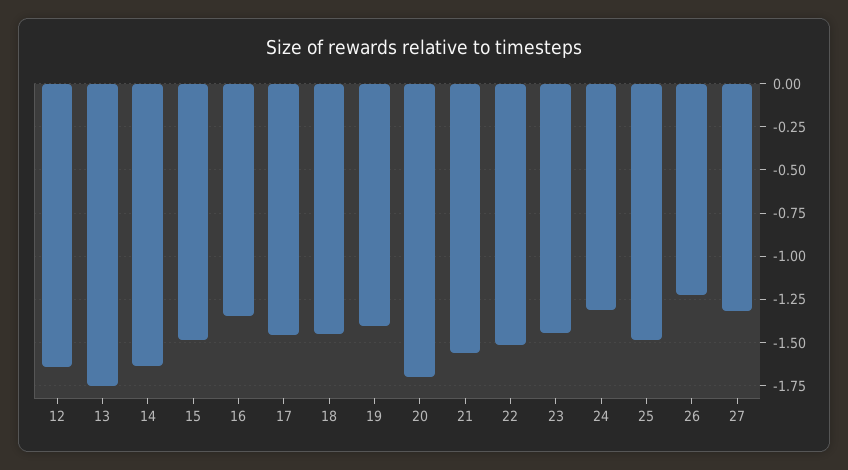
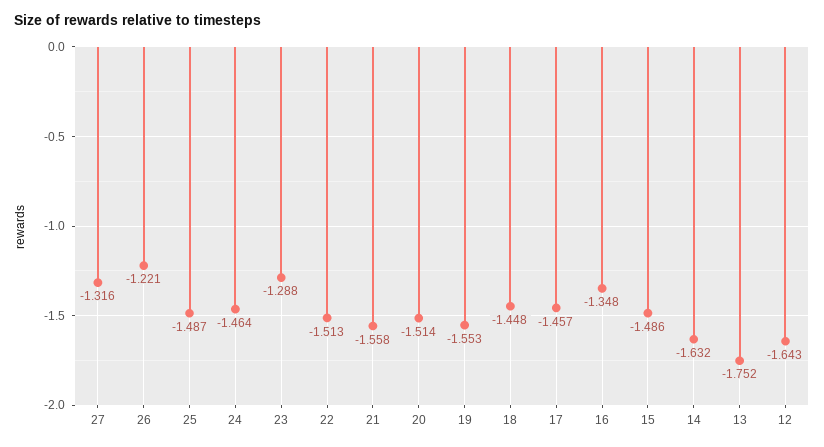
  {
    "12": -1.643,
    "13": -1.752,
    "14": -1.632,
    "15": -1.486,
    "16": -1.348,
    "17": -1.457,
    "18": -1.448,
-   "19": -1.4,
+   "19": -1.553,
-   "20": -1.7,
+   "20": -1.514,
    "21": -1.558,
    "22": -1.513,
-   "23": -1.45,
+   "23": -1.288,
-   "24": -1.3,
+   "24": -1.464,
    "25": -1.487,
    "26": -1.221,
    "27": -1.316
  }

